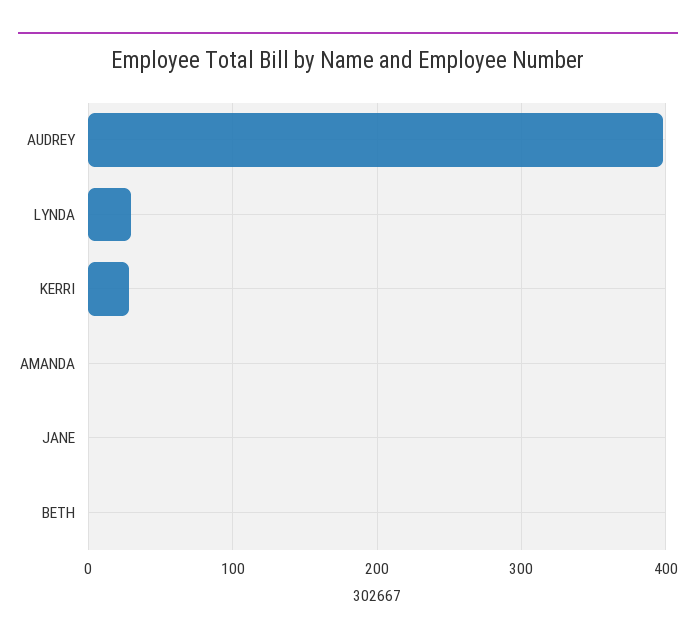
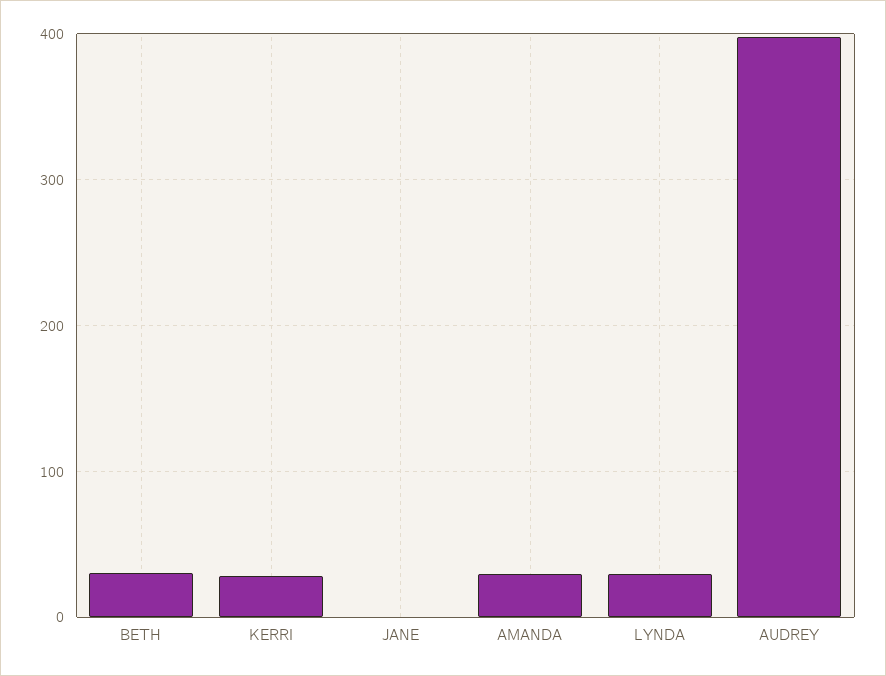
  {
    "AUDREY": 400,
    "LYNDA": 30,
    "KERRI": 30,
-   "AMANDA": 0,
+   "AMANDA": 30,
    "JANE": 0,
-   "BETH": 0
+   "BETH": 30
  }

